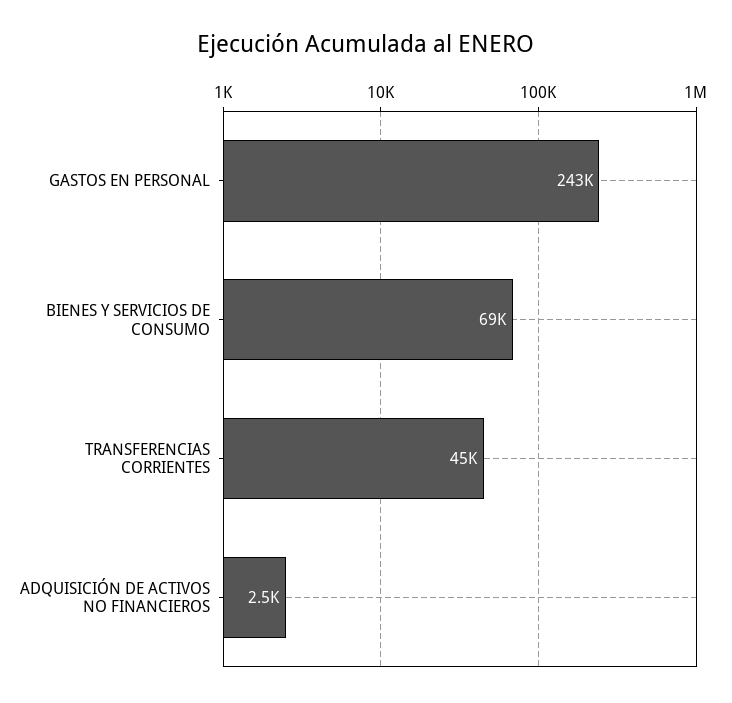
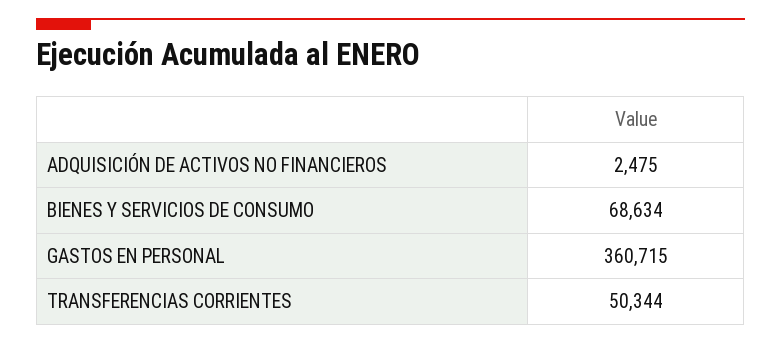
  {
-   "GASTOS EN PERSONAL": 243000,
+   "GASTOS EN PERSONAL": 360715,
    "BIENES Y SERVICIOS DE CONSUMO": 68634,
-   "TRANSFERENCIAS CORRIENTES": 45000,
+   "TRANSFERENCIAS CORRIENTES": 50344,
    "ADQUISICIÓN DE ACTIVOS NO FINANCIEROS": 2475
  }

